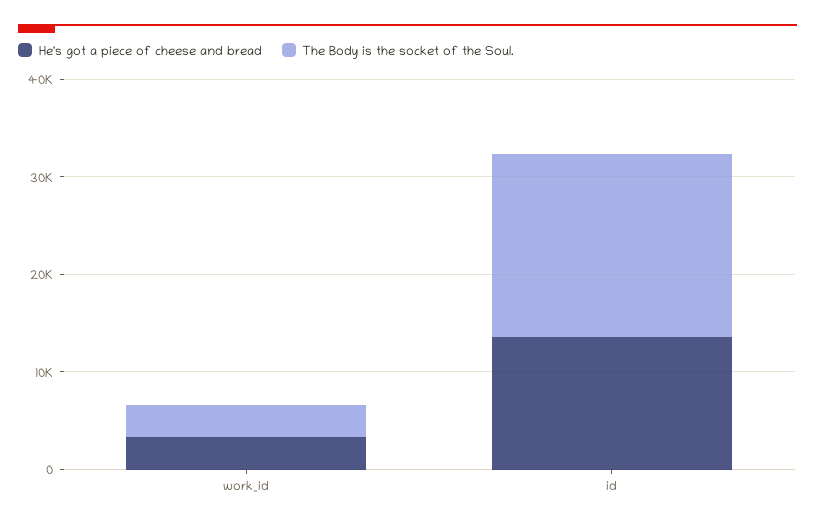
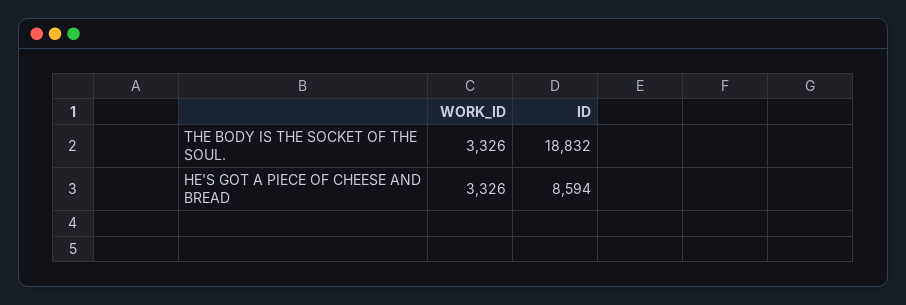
  {
    "He's got a piece of cheese and bread": {
      "work_id": 3326,
-     "id": 14000
+     "id": 8594
    },
    "The Body is the socket of the Soul.": {
      "work_id": 3326,
      "id": 18832
    }
  }

